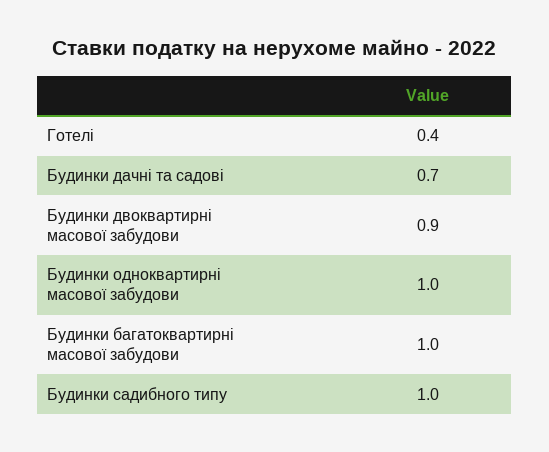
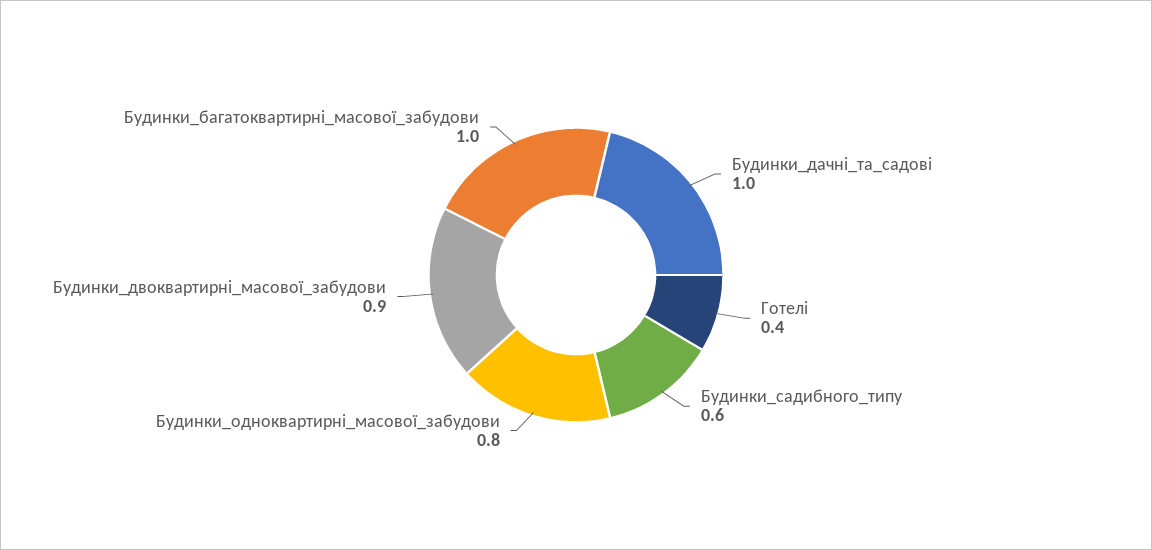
  {
    "Готелі": 0.4,
-   "Будинки дачні та садові": 0.7,
+   "Будинки дачні та садові": 1,
    "Будинки двоквартирні масової забудови": 0.9,
-   "Будинки одноквартирні масової забудови": 1,
+   "Будинки одноквартирні масової забудови": 0.8,
    "Будинки багатоквартирні масової забудови": 1,
-   "Будинки садибного типу": 1
+   "Будинки садибного типу": 0.6
  }

